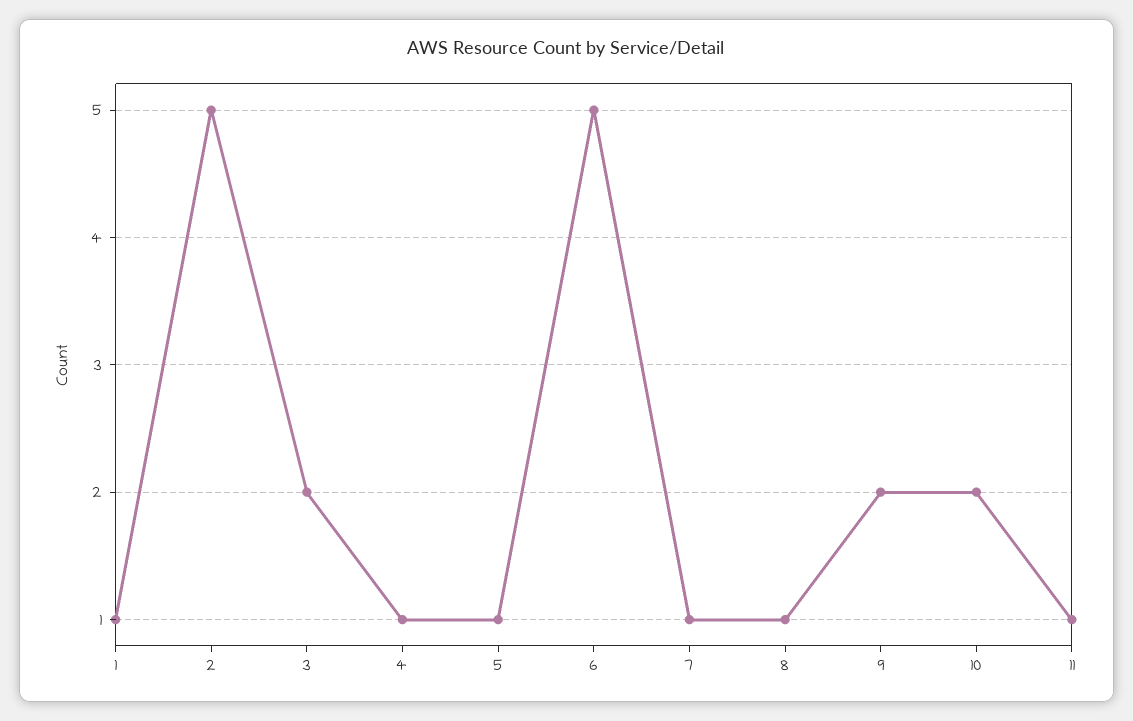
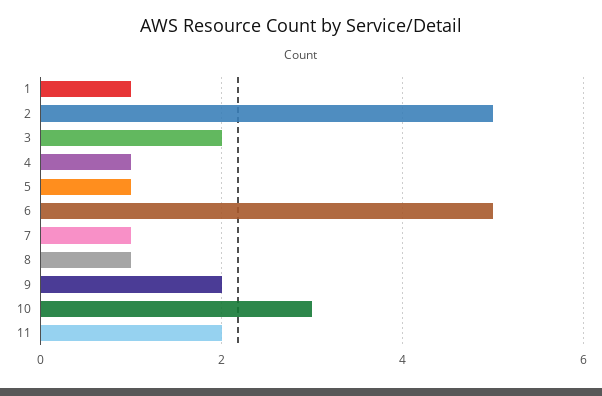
  {
    "1": 1,
    "2": 5,
    "3": 2,
    "4": 1,
    "5": 1,
    "6": 5,
    "7": 1,
    "8": 1,
    "9": 2,
-   "10": 2,
+   "10": 3,
-   "11": 1
+   "11": 2
  }

